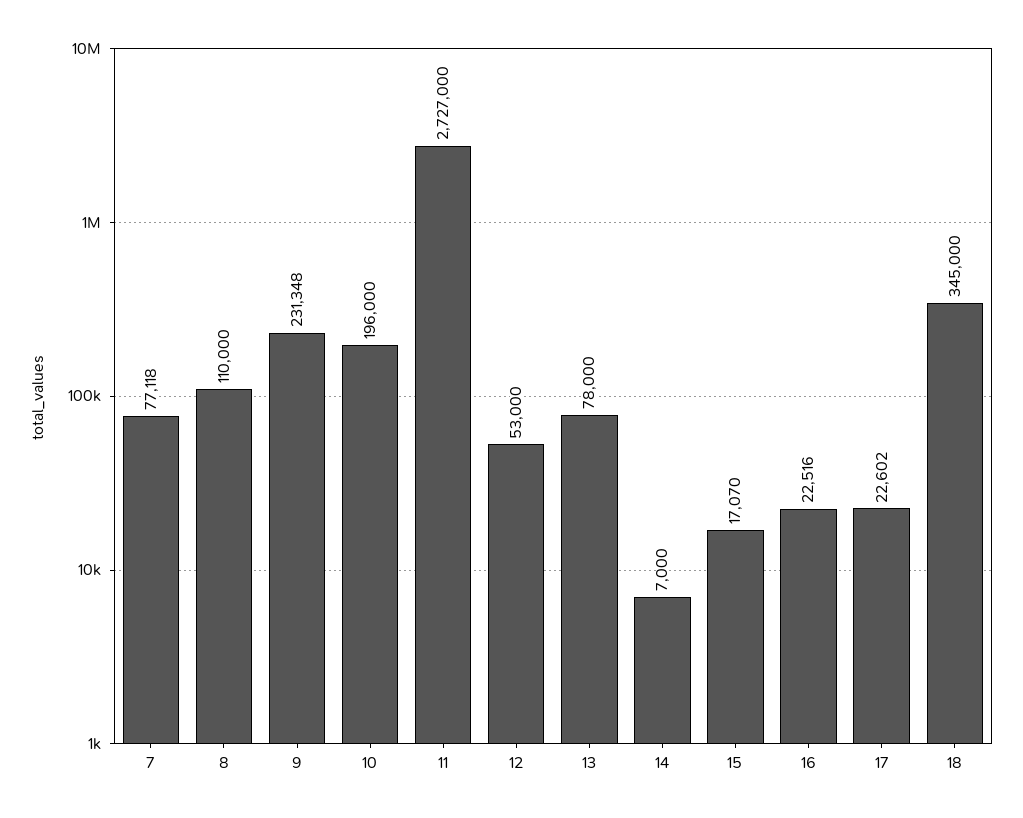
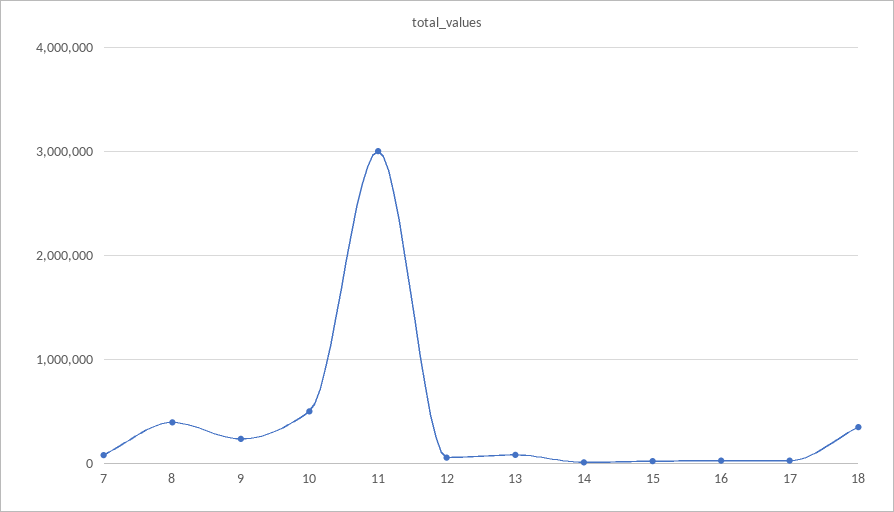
  {
    "7": 77118,
-   "8": 110000,
+   "8": 400000,
    "9": 231348,
-   "10": 196000,
+   "10": 500000,
-   "11": 2727000,
+   "11": 3000000,
    "12": 53000,
    "13": 78000,
    "14": 7000,
    "15": 17070,
    "16": 22516,
    "17": 22602,
    "18": 345000
  }

